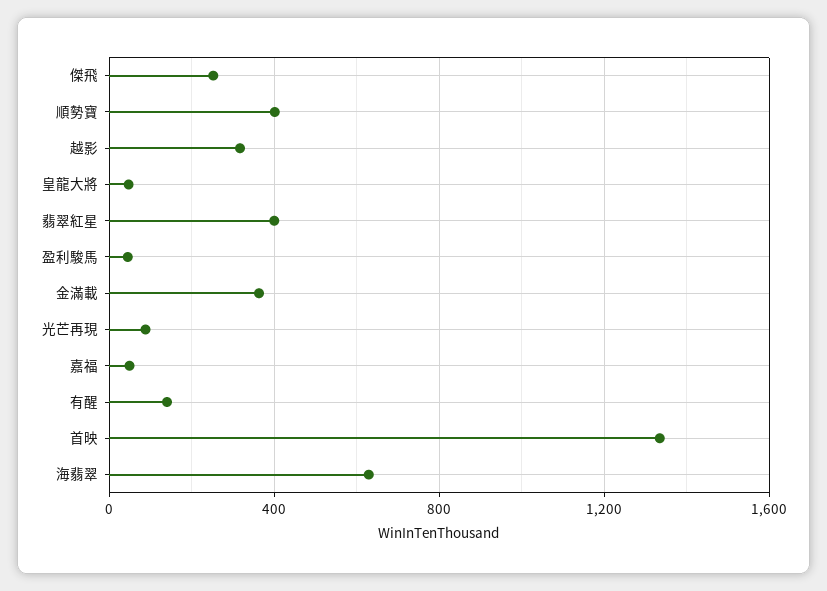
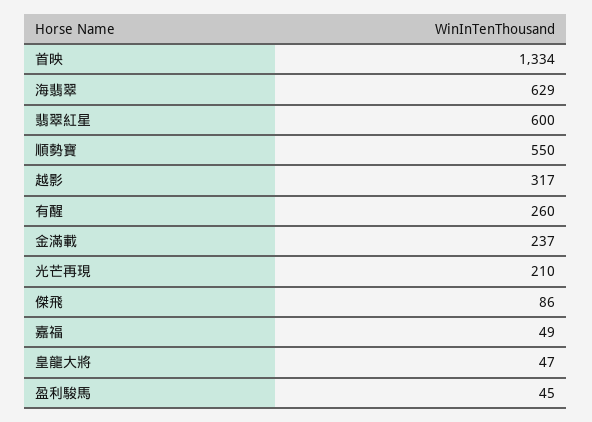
  {
-   "傑飛": 250,
+   "傑飛": 86,
-   "順勢寶": 400,
+   "順勢寶": 550,
    "越影": 317,
    "皇龍大將": 47,
-   "翡翠紅星": 400,
+   "翡翠紅星": 600,
    "盈利駿馬": 45,
-   "金滿載": 350,
+   "金滿載": 237,
-   "光芒再現": 100,
+   "光芒再現": 210,
    "嘉福": 49,
-   "有醒": 150,
+   "有醒": 260,
    "首映": 1334,
    "海翡翠": 629
  }

